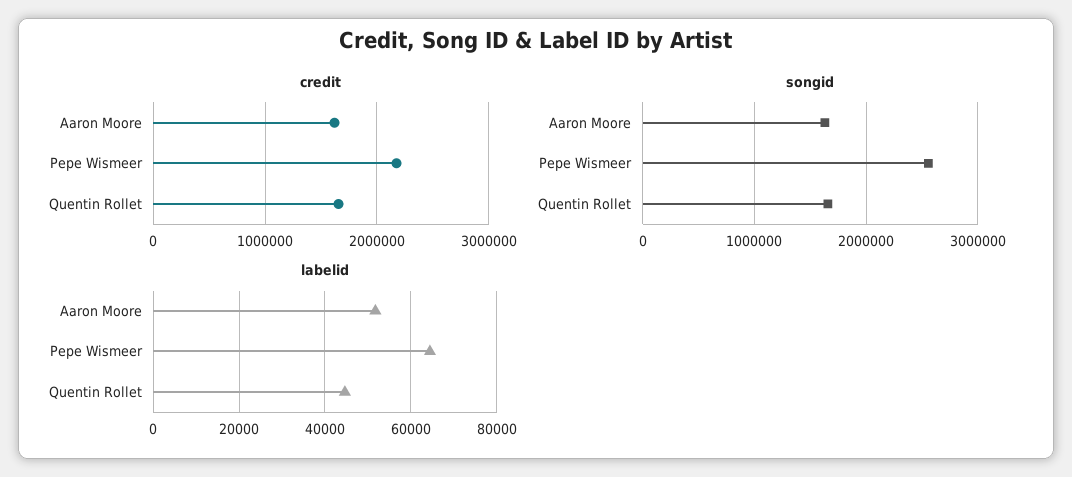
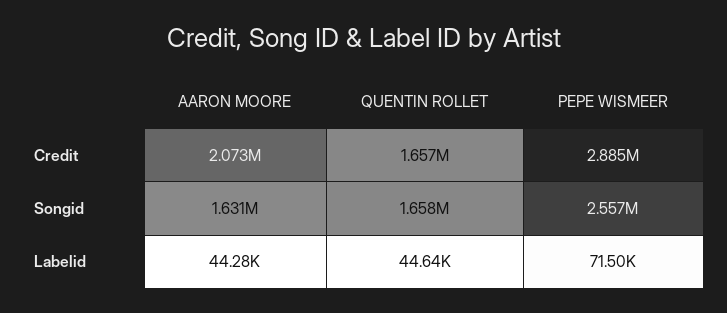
  {
    "credit": {
-     "Aaron Moore": 1600000,
+     "Aaron Moore": 2073000,
-     "Pepe Wismeer": 2200000,
+     "Pepe Wismeer": 2885000,
      "Quentin Rollet": 1657000
    },
    "songid": {
      "Aaron Moore": 1631000,
      "Pepe Wismeer": 2557000,
      "Quentin Rollet": 1658000
    },
    "labelid": {
-     "Aaron Moore": 52000,
+     "Aaron Moore": 44280,
-     "Pepe Wismeer": 64000,
+     "Pepe Wismeer": 71500,
      "Quentin Rollet": 44640
    }
  }

